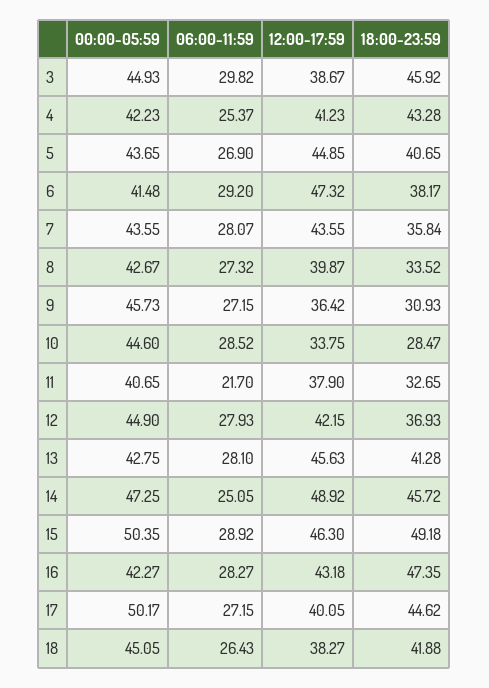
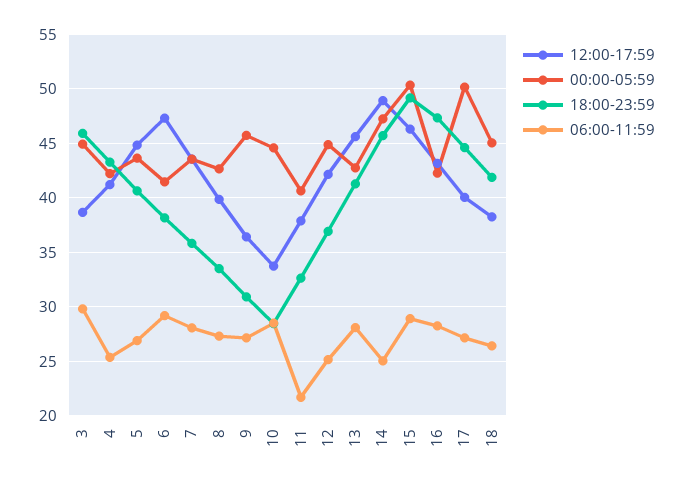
  {
    "00:00-05:59": {
      "3": 44.93,
      "4": 42.23,
      "5": 43.65,
      "6": 41.48,
      "7": 43.55,
      "8": 42.67,
      "9": 45.73,
      "10": 44.6,
      "11": 40.65,
      "12": 44.9,
      "13": 42.75,
      "14": 47.25,
      "15": 50.35,
      "16": 42.27,
      "17": 50.17,
      "18": 45.05
    },
    "06:00-11:59": {
      "3": 29.82,
      "4": 25.37,
      "5": 26.9,
      "6": 29.2,
      "7": 28.07,
      "8": 27.32,
      "9": 27.15,
      "10": 28.52,
      "11": 21.7,
-     "12": 27.93,
+     "12": 25,
      "13": 28.1,
      "14": 25.05,
      "15": 28.92,
      "16": 28.27,
      "17": 27.15,
      "18": 26.43
    },
    "12:00-17:59": {
      "3": 38.67,
      "4": 41.23,
      "5": 44.85,
      "6": 47.32,
      "7": 43.55,
      "8": 39.87,
      "9": 36.42,
      "10": 33.75,
      "11": 37.9,
      "12": 42.15,
      "13": 45.63,
      "14": 48.92,
      "15": 46.3,
      "16": 43.18,
      "17": 40.05,
      "18": 38.27
    },
    "18:00-23:59": {
      "3": 45.92,
      "4": 43.28,
      "5": 40.65,
      "6": 38.17,
      "7": 35.84,
      "8": 33.52,
      "9": 30.93,
      "10": 28.47,
      "11": 32.65,
      "12": 36.93,
      "13": 41.28,
      "14": 45.72,
      "15": 49.18,
      "16": 47.35,
      "17": 44.62,
      "18": 41.88
    }
  }

